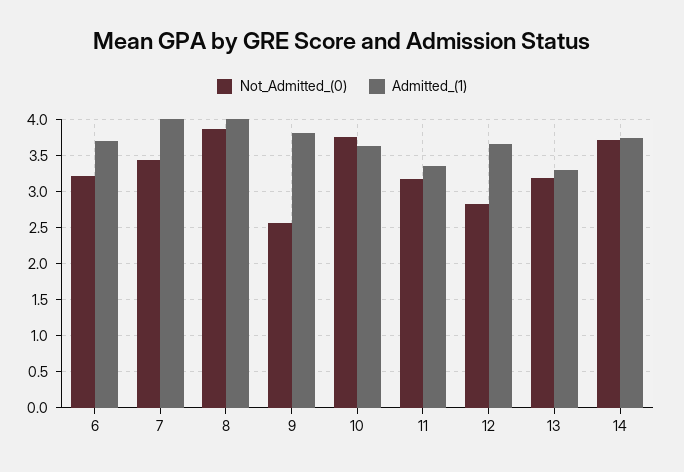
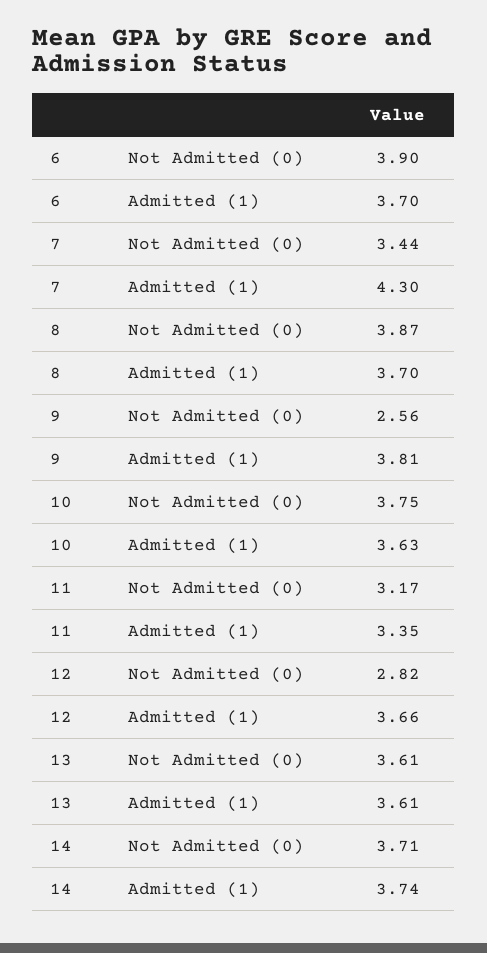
  {
    "Not_Admitted_(0)": {
-     "6": 3.2,
+     "6": 3.9,
      "7": 3.44,
      "8": 3.87,
      "9": 2.56,
      "10": 3.75,
      "11": 3.17,
      "12": 2.82,
-     "13": 3.2,
+     "13": 3.61,
      "14": 3.71
    },
    "Admitted_(1)": {
      "6": 3.7,
-     "7": 4,
+     "7": 4.3,
-     "8": 4,
+     "8": 3.7,
      "9": 3.81,
      "10": 3.63,
      "11": 3.35,
      "12": 3.66,
-     "13": 3.3,
+     "13": 3.61,
      "14": 3.74
    }
  }

